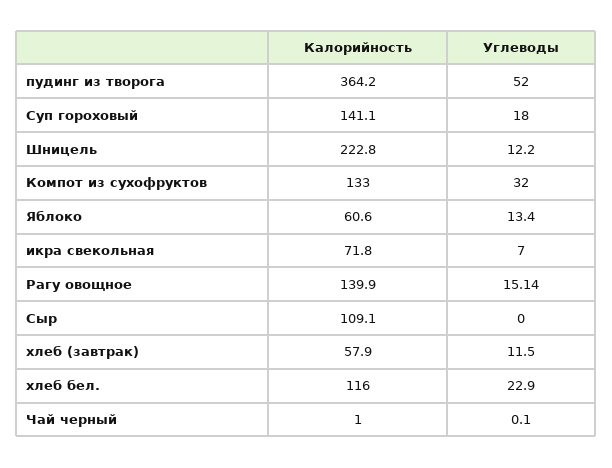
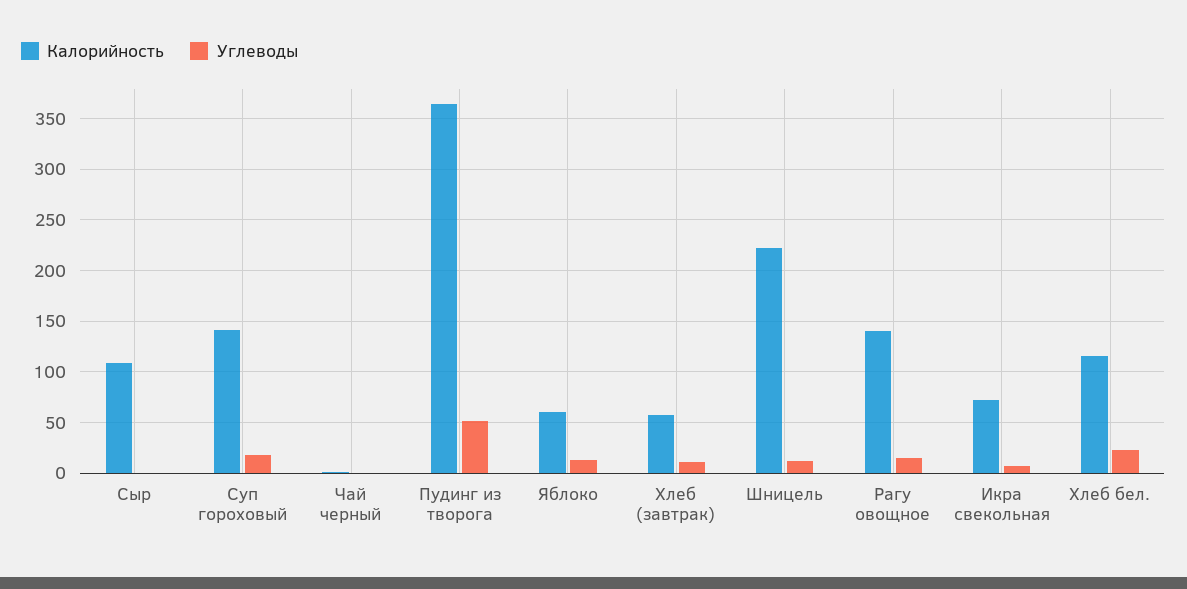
  {
    "Калорийность": {
      "пудинг из творога": 364.2,
      "Суп гороховый": 141.1,
      "Шницель": 222.8,
-     "Компот из сухофруктов": 133,
      "Яблоко": 60.6,
      "икра свекольная": 71.8,
      "Рагу овощное": 139.9,
      "Сыр": 109.1,
      "хлеб (завтрак)": 57.9,
      "хлеб бел.": 116,
      "Чай черный": 1
    },
    "Углеводы": {
      "пудинг из творога": 52,
      "Суп гороховый": 18,
      "Шницель": 12.2,
-     "Компот из сухофруктов": 32,
      "Яблоко": 13.4,
      "икра свекольная": 7,
      "Рагу овощное": 15.14,
      "Сыр": 0,
      "хлеб (завтрак)": 11.5,
      "хлеб бел.": 22.9,
      "Чай черный": 0.1
    }
  }

